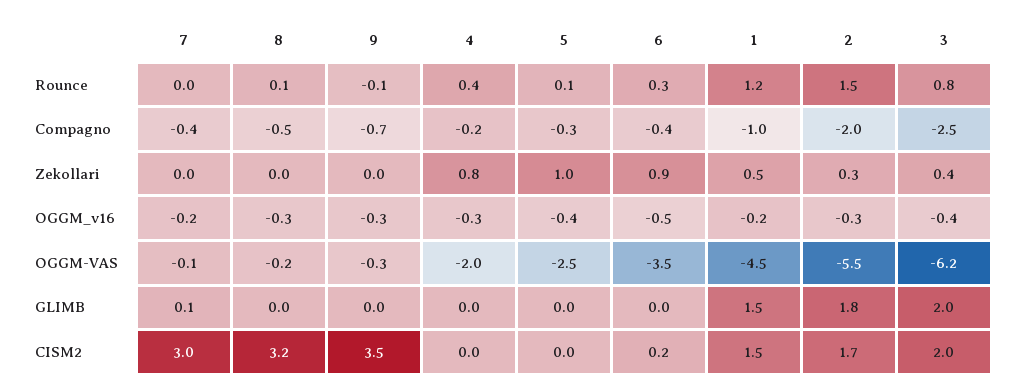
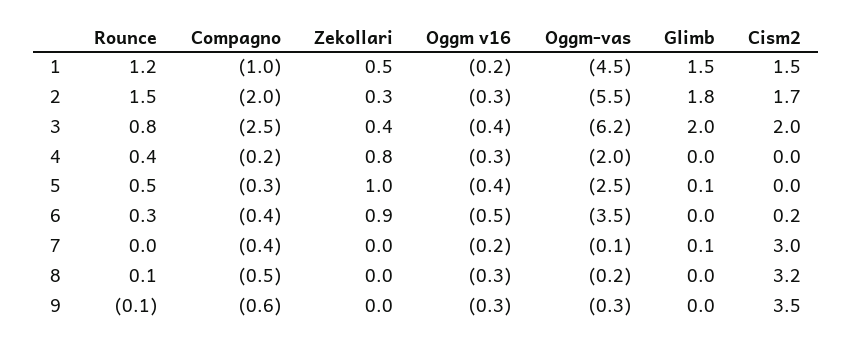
  {
    "7": {
      "Rounce": 0,
      "Compagno": -0.4,
      "Zekollari": 0,
      "OGGM_v16": -0.2,
      "OGGM-VAS": -0.1,
      "GLIMB": 0.1,
      "CISM2": 3
    },
    "8": {
      "Rounce": 0.1,
      "Compagno": -0.5,
      "Zekollari": 0,
      "OGGM_v16": -0.3,
      "OGGM-VAS": -0.2,
      "GLIMB": 0,
      "CISM2": 3.2
    },
    "9": {
      "Rounce": -0.1,
-     "Compagno": -0.7,
+     "Compagno": -0.6,
      "Zekollari": 0,
      "OGGM_v16": -0.3,
      "OGGM-VAS": -0.3,
      "GLIMB": 0,
      "CISM2": 3.5
    },
    "4": {
      "Rounce": 0.4,
      "Compagno": -0.2,
      "Zekollari": 0.8,
      "OGGM_v16": -0.3,
      "OGGM-VAS": -2,
      "GLIMB": 0,
      "CISM2": 0
    },
    "5": {
-     "Rounce": 0.1,
+     "Rounce": 0.5,
      "Compagno": -0.3,
      "Zekollari": 1,
      "OGGM_v16": -0.4,
      "OGGM-VAS": -2.5,
-     "GLIMB": 0,
+     "GLIMB": 0.1,
      "CISM2": 0
    },
    "6": {
      "Rounce": 0.3,
      "Compagno": -0.4,
      "Zekollari": 0.9,
      "OGGM_v16": -0.5,
      "OGGM-VAS": -3.5,
      "GLIMB": 0,
      "CISM2": 0.2
    },
    "1": {
      "Rounce": 1.2,
      "Compagno": -1,
      "Zekollari": 0.5,
      "OGGM_v16": -0.2,
      "OGGM-VAS": -4.5,
      "GLIMB": 1.5,
      "CISM2": 1.5
    },
    "2": {
      "Rounce": 1.5,
      "Compagno": -2,
      "Zekollari": 0.3,
      "OGGM_v16": -0.3,
      "OGGM-VAS": -5.5,
      "GLIMB": 1.8,
      "CISM2": 1.7
    },
    "3": {
      "Rounce": 0.8,
      "Compagno": -2.5,
      "Zekollari": 0.4,
      "OGGM_v16": -0.4,
      "OGGM-VAS": -6.2,
      "GLIMB": 2,
      "CISM2": 2
    }
  }

